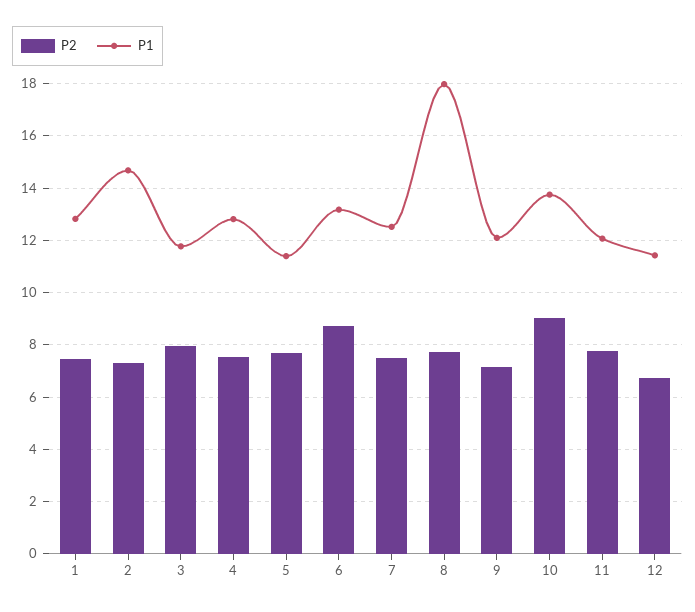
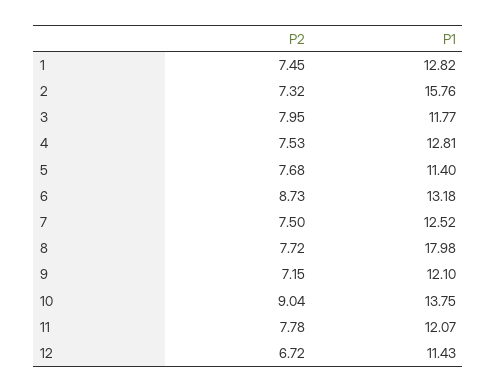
  {
    "P2": {
      "1": 7.45,
      "2": 7.32,
      "3": 7.95,
      "4": 7.53,
      "5": 7.68,
      "6": 8.73,
      "7": 7.5,
      "8": 7.72,
      "9": 7.15,
      "10": 9.04,
      "11": 7.78,
      "12": 6.72
    },
    "P1": {
      "1": 12.82,
-     "2": 14.75,
+     "2": 15.76,
      "3": 11.77,
      "4": 12.81,
      "5": 11.4,
      "6": 13.18,
      "7": 12.52,
      "8": 17.98,
      "9": 12.1,
      "10": 13.75,
      "11": 12.07,
      "12": 11.43
    }
  }

